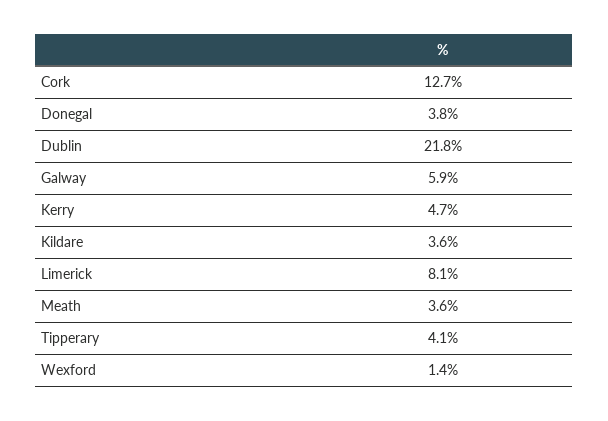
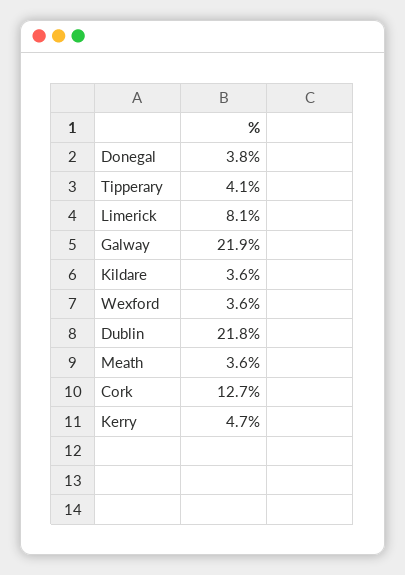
  {
    "Cork": 12.7,
    "Donegal": 3.8,
    "Dublin": 21.8,
-   "Galway": 5.9,
+   "Galway": 21.9,
    "Kerry": 4.7,
    "Kildare": 3.6,
    "Limerick": 8.1,
    "Meath": 3.6,
    "Tipperary": 4.1,
-   "Wexford": 1.4
+   "Wexford": 3.6
  }

